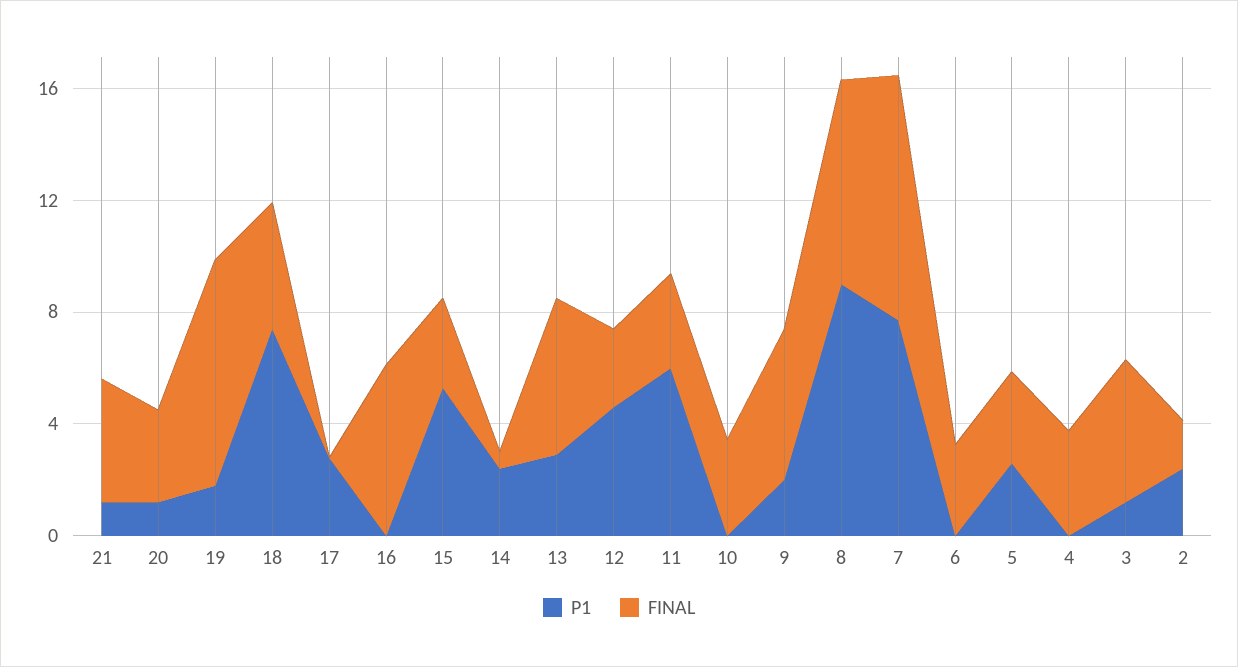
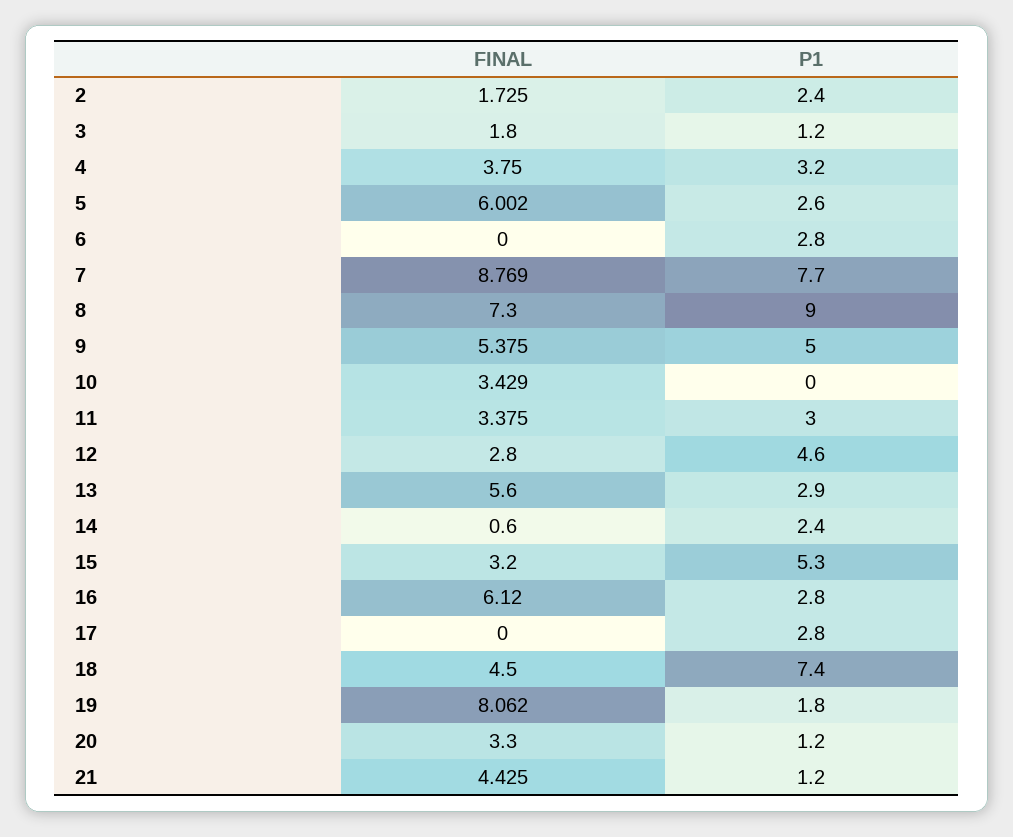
  {
    "P1": {
      "21": 1.2,
      "20": 1.2,
      "19": 1.8,
      "18": 7.4,
      "17": 2.8,
-     "16": 0,
+     "16": 2.8,
      "15": 5.3,
      "14": 2.4,
      "13": 2.9,
      "12": 4.6,
-     "11": 6,
+     "11": 3,
      "10": 0,
-     "9": 2,
+     "9": 5,
      "8": 9,
      "7": 7.7,
-     "6": 0,
+     "6": 2.8,
      "5": 2.6,
-     "4": 0,
+     "4": 3.2,
      "3": 1.2,
      "2": 2.4
    },
    "FINAL": {
      "21": 4.425,
      "20": 3.3,
      "19": 8.062,
      "18": 4.5,
      "17": 0,
      "16": 6.12,
      "15": 3.2,
      "14": 0.6,
      "13": 5.6,
      "12": 2.8,
      "11": 3.375,
      "10": 3.429,
      "9": 5.375,
      "8": 7.3,
      "7": 8.769,
-     "6": 3,
+     "6": 0,
-     "5": 3,
+     "5": 6.002,
      "4": 3.75,
-     "3": 5,
+     "3": 1.8,
      "2": 1.725
    }
  }

